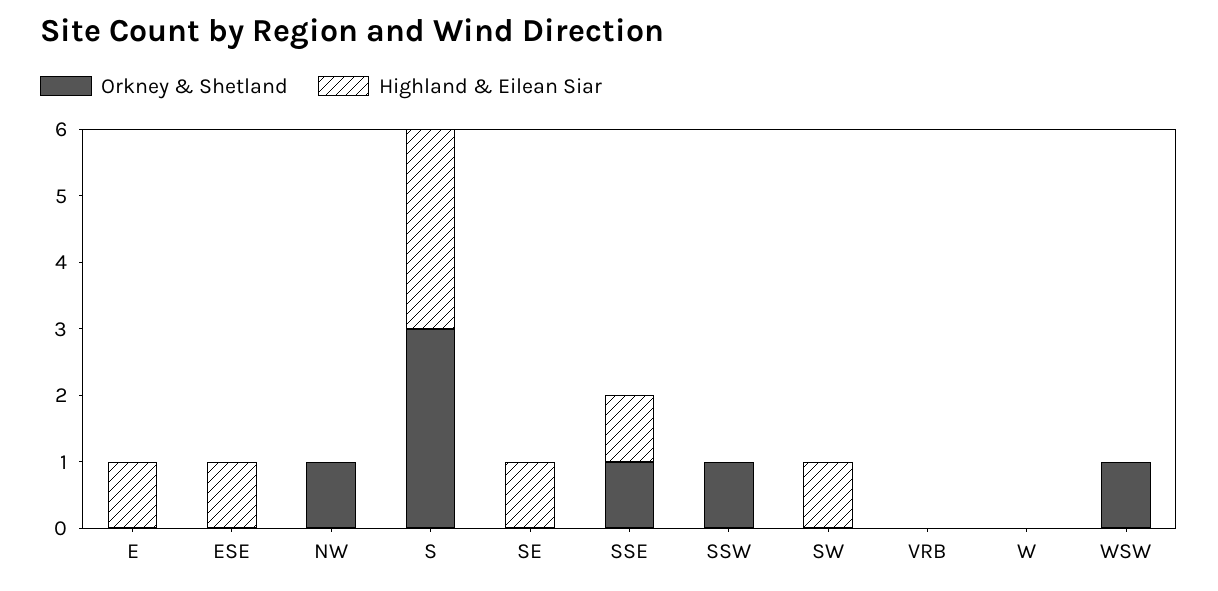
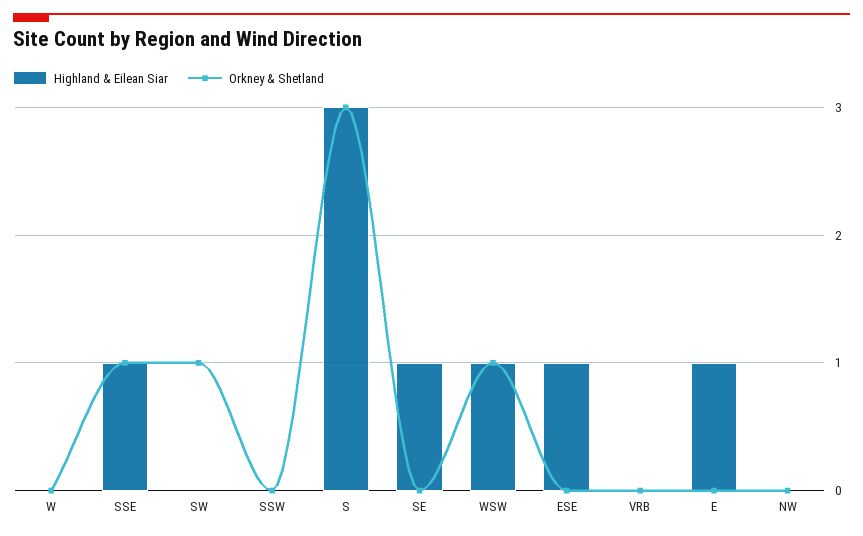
  {
    "Orkney & Shetland": {
      "E": 0,
      "ESE": 0,
-     "NW": 1,
+     "NW": 0,
      "S": 3,
      "SE": 0,
      "SSE": 1,
-     "SSW": 1,
+     "SSW": 0,
-     "SW": 0,
+     "SW": 1,
      "VRB": 0,
      "W": 0,
      "WSW": 1
    },
    "Highland & Eilean Siar": {
      "E": 1,
      "ESE": 1,
      "NW": 0,
      "S": 3,
      "SE": 1,
      "SSE": 1,
      "SSW": 0,
-     "SW": 1,
+     "SW": 0,
      "VRB": 0,
      "W": 0,
-     "WSW": 0
+     "WSW": 1
    }
  }

